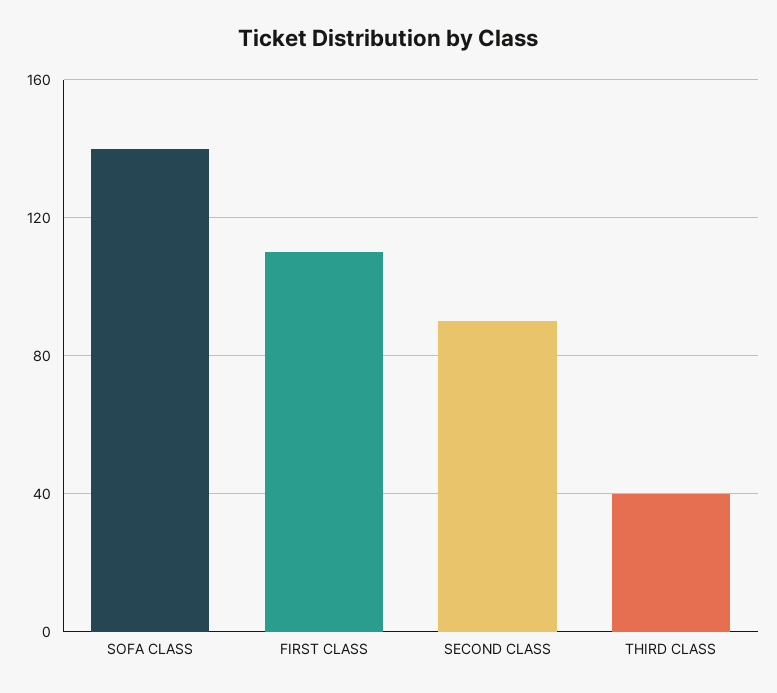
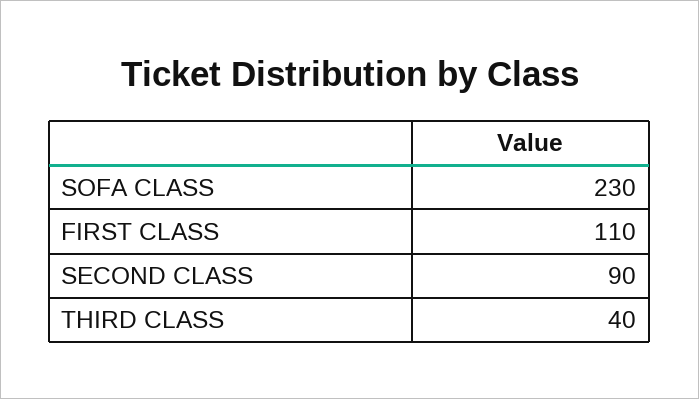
  {
-   "SOFA CLASS": 140,
+   "SOFA CLASS": 230,
    "FIRST CLASS": 110,
    "SECOND CLASS": 90,
    "THIRD CLASS": 40
  }

